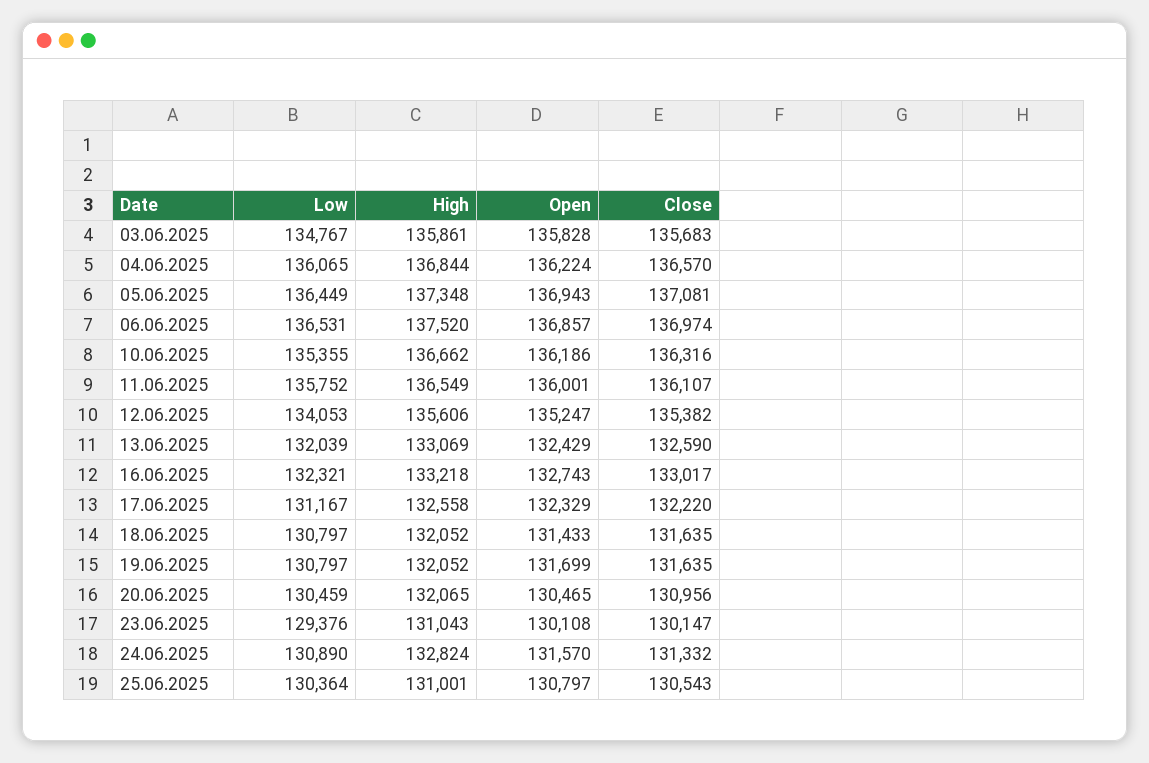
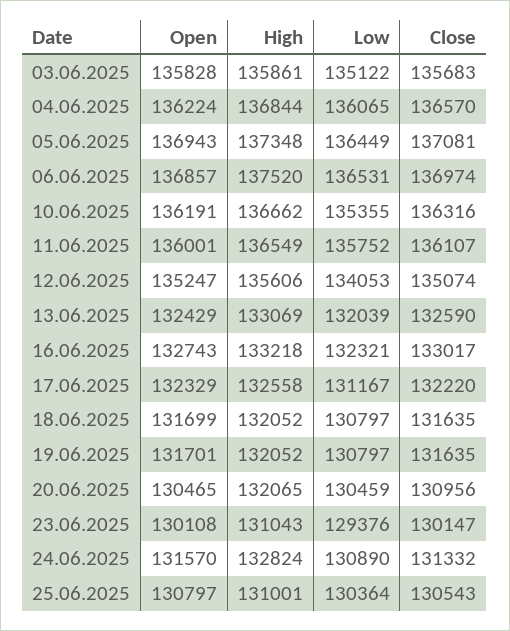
  {
    "Low": {
-     "03.06.2025": 134767,
+     "03.06.2025": 135122,
      "04.06.2025": 136065,
      "05.06.2025": 136449,
      "06.06.2025": 136531,
      "10.06.2025": 135355,
      "11.06.2025": 135752,
      "12.06.2025": 134053,
      "13.06.2025": 132039,
      "16.06.2025": 132321,
      "17.06.2025": 131167,
      "18.06.2025": 130797,
      "19.06.2025": 130797,
      "20.06.2025": 130459,
      "23.06.2025": 129376,
      "24.06.2025": 130890,
      "25.06.2025": 130364
    },
    "High": {
      "03.06.2025": 135861,
      "04.06.2025": 136844,
      "05.06.2025": 137348,
      "06.06.2025": 137520,
      "10.06.2025": 136662,
      "11.06.2025": 136549,
      "12.06.2025": 135606,
      "13.06.2025": 133069,
      "16.06.2025": 133218,
      "17.06.2025": 132558,
      "18.06.2025": 132052,
      "19.06.2025": 132052,
      "20.06.2025": 132065,
      "23.06.2025": 131043,
      "24.06.2025": 132824,
      "25.06.2025": 131001
    },
    "Open": {
      "03.06.2025": 135828,
      "04.06.2025": 136224,
      "05.06.2025": 136943,
      "06.06.2025": 136857,
-     "10.06.2025": 136186,
+     "10.06.2025": 136191,
      "11.06.2025": 136001,
      "12.06.2025": 135247,
      "13.06.2025": 132429,
      "16.06.2025": 132743,
      "17.06.2025": 132329,
-     "18.06.2025": 131433,
+     "18.06.2025": 131699,
-     "19.06.2025": 131699,
+     "19.06.2025": 131701,
      "20.06.2025": 130465,
      "23.06.2025": 130108,
      "24.06.2025": 131570,
      "25.06.2025": 130797
    },
    "Close": {
      "03.06.2025": 135683,
      "04.06.2025": 136570,
      "05.06.2025": 137081,
      "06.06.2025": 136974,
      "10.06.2025": 136316,
      "11.06.2025": 136107,
-     "12.06.2025": 135382,
+     "12.06.2025": 135074,
      "13.06.2025": 132590,
      "16.06.2025": 133017,
      "17.06.2025": 132220,
      "18.06.2025": 131635,
      "19.06.2025": 131635,
      "20.06.2025": 130956,
      "23.06.2025": 130147,
      "24.06.2025": 131332,
      "25.06.2025": 130543
    }
  }

